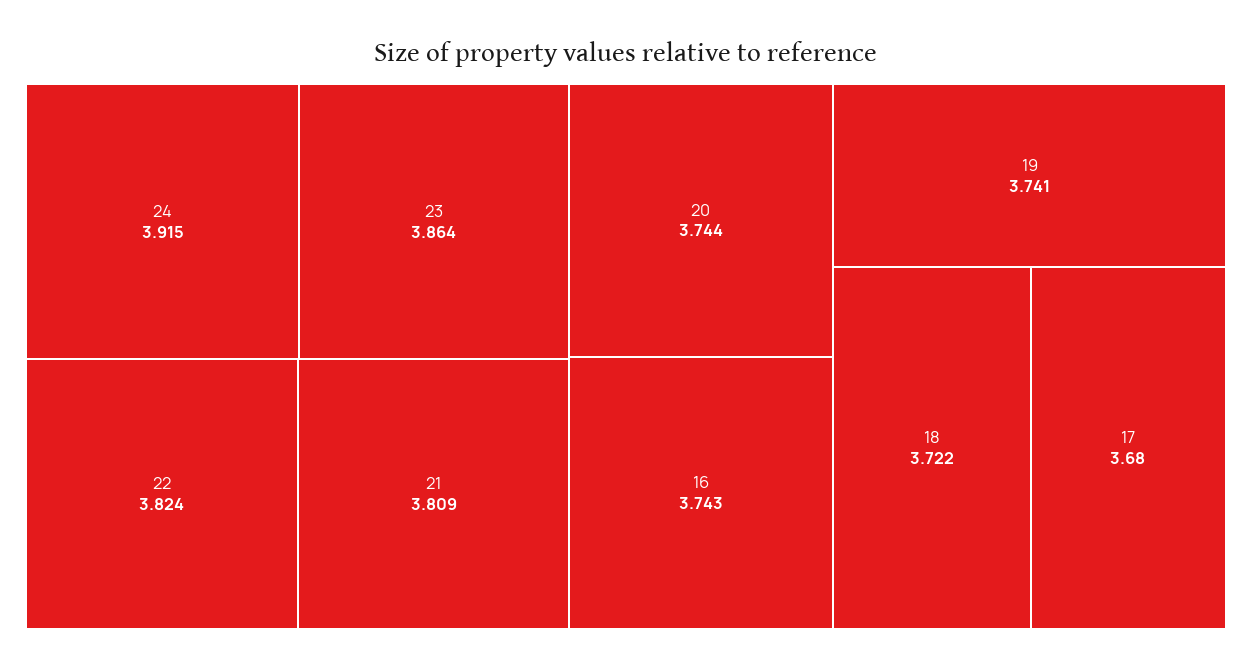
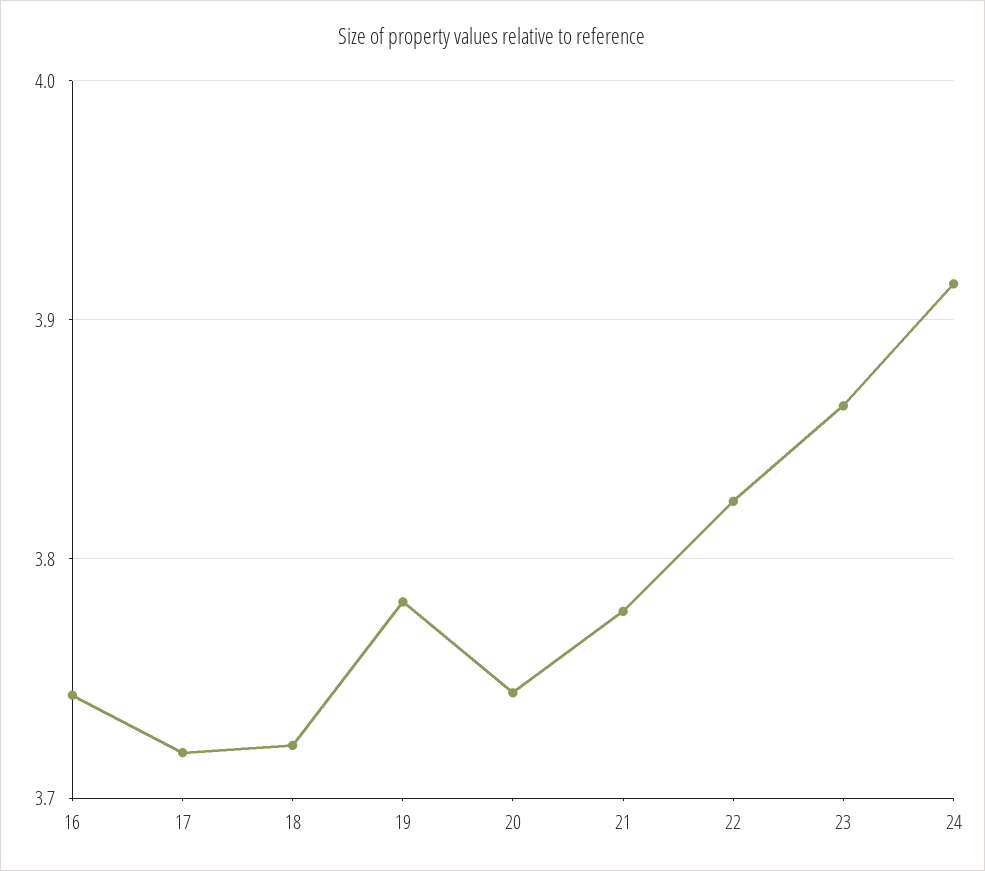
  {
    "24": 3.915,
    "23": 3.864,
    "22": 3.824,
-   "21": 3.809,
+   "21": 3.78,
    "20": 3.744,
    "16": 3.743,
-   "19": 3.741,
+   "19": 3.78,
    "18": 3.722,
-   "17": 3.68
+   "17": 3.72
  }

